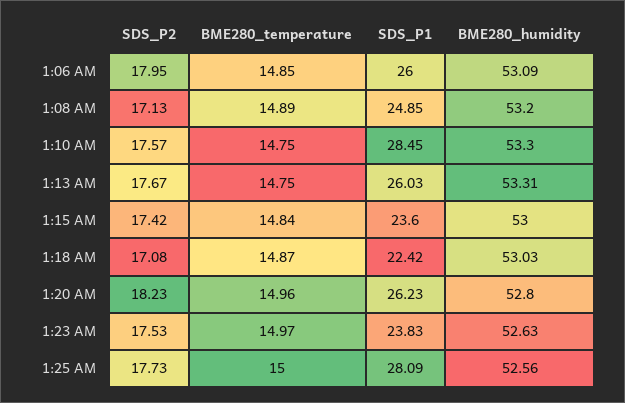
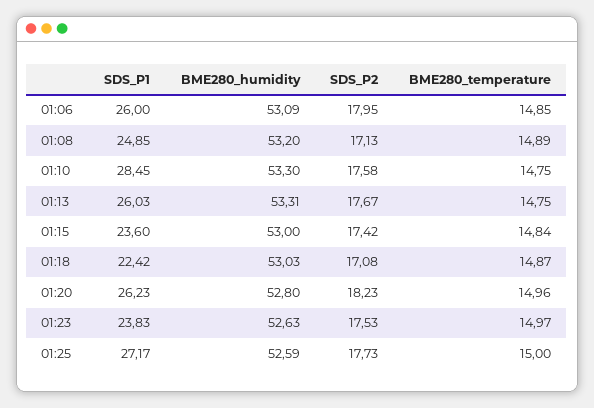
  {
    "SDS_P2": {
      "1:06 AM": 17.95,
      "1:08 AM": 17.13,
-     "1:10 AM": 17.57,
+     "1:10 AM": 17.58,
      "1:13 AM": 17.67,
      "1:15 AM": 17.42,
      "1:18 AM": 17.08,
      "1:20 AM": 18.23,
      "1:23 AM": 17.53,
      "1:25 AM": 17.73
    },
    "BME280_temperature": {
      "1:06 AM": 14.85,
      "1:08 AM": 14.89,
      "1:10 AM": 14.75,
      "1:13 AM": 14.75,
      "1:15 AM": 14.84,
      "1:18 AM": 14.87,
      "1:20 AM": 14.96,
      "1:23 AM": 14.97,
      "1:25 AM": 15
    },
    "SDS_P1": {
      "1:06 AM": 26,
      "1:08 AM": 24.85,
      "1:10 AM": 28.45,
      "1:13 AM": 26.03,
      "1:15 AM": 23.6,
      "1:18 AM": 22.42,
      "1:20 AM": 26.23,
      "1:23 AM": 23.83,
-     "1:25 AM": 28.09
+     "1:25 AM": 27.17
    },
    "BME280_humidity": {
      "1:06 AM": 53.09,
      "1:08 AM": 53.2,
      "1:10 AM": 53.3,
      "1:13 AM": 53.31,
      "1:15 AM": 53,
      "1:18 AM": 53.03,
      "1:20 AM": 52.8,
      "1:23 AM": 52.63,
-     "1:25 AM": 52.56
+     "1:25 AM": 52.59
    }
  }

